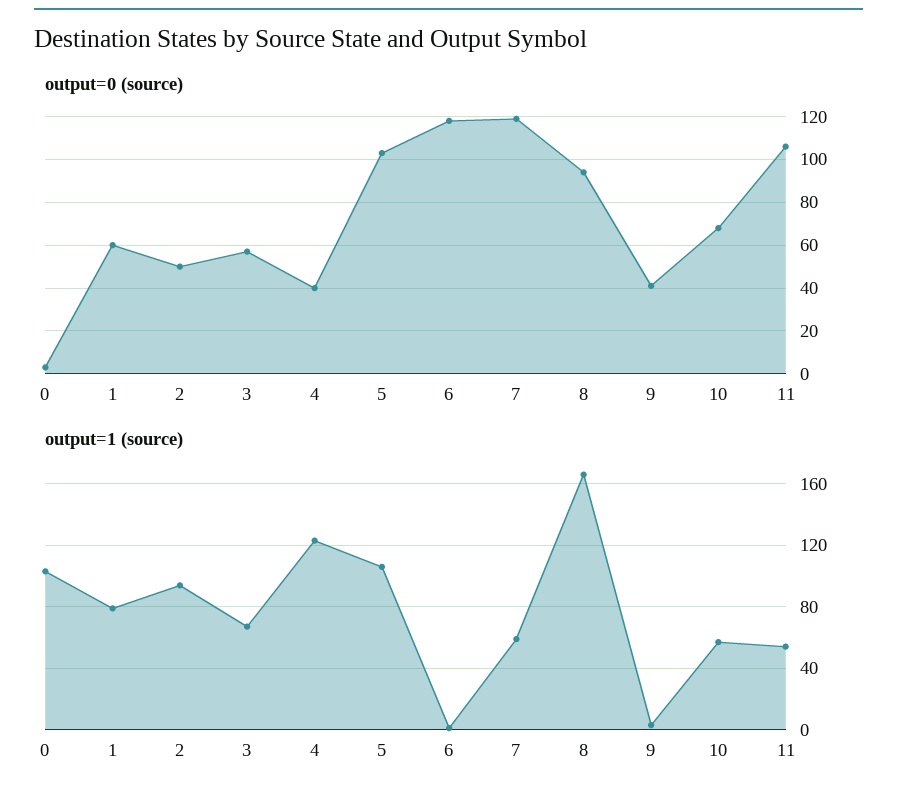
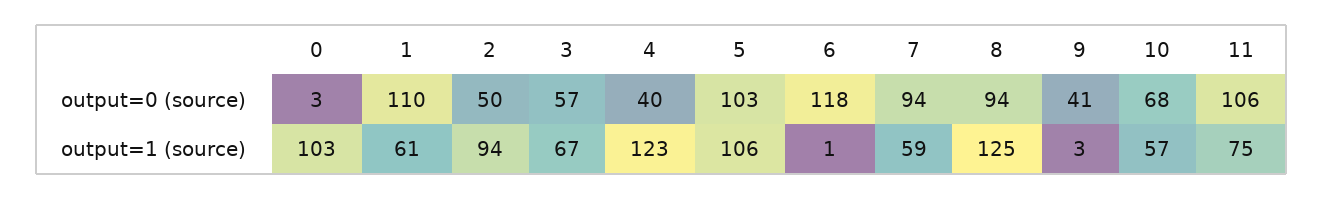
  {
    "output=0 (source)": {
      "0": 3,
-     "1": 60,
+     "1": 110,
      "2": 50,
      "3": 57,
      "4": 40,
      "5": 103,
      "6": 118,
-     "7": 120,
+     "7": 94,
      "8": 94,
      "9": 41,
      "10": 68,
      "11": 106
    },
    "output=1 (source)": {
      "0": 103,
-     "1": 80,
+     "1": 61,
      "2": 94,
      "3": 67,
      "4": 123,
      "5": 106,
      "6": 1,
      "7": 59,
-     "8": 165,
+     "8": 125,
      "9": 3,
      "10": 57,
-     "11": 55
+     "11": 75
    }
  }

